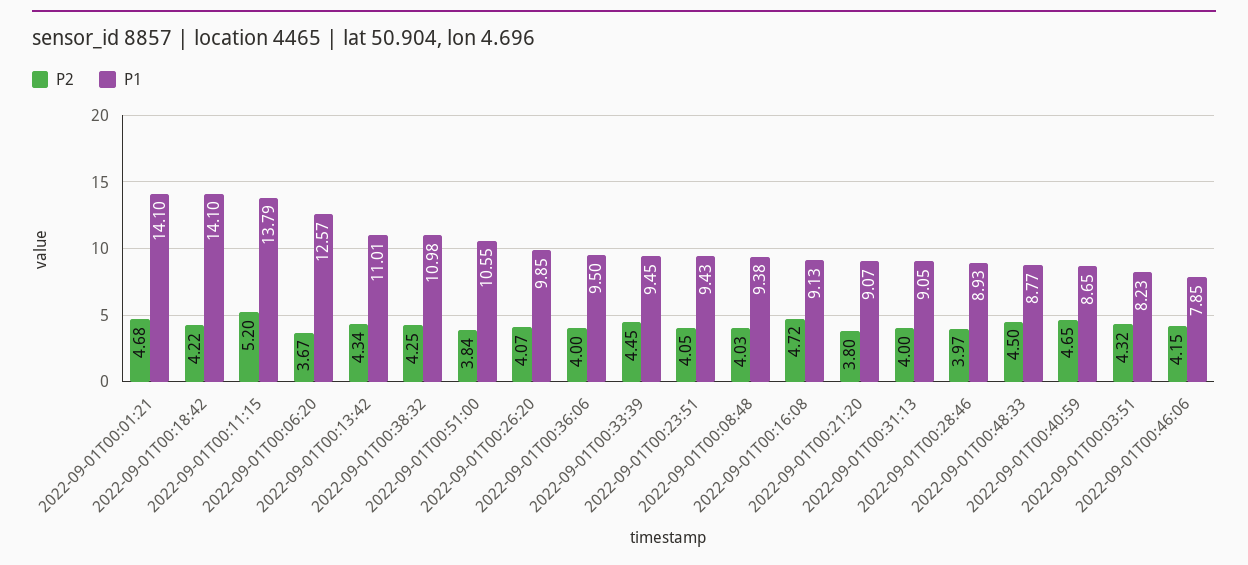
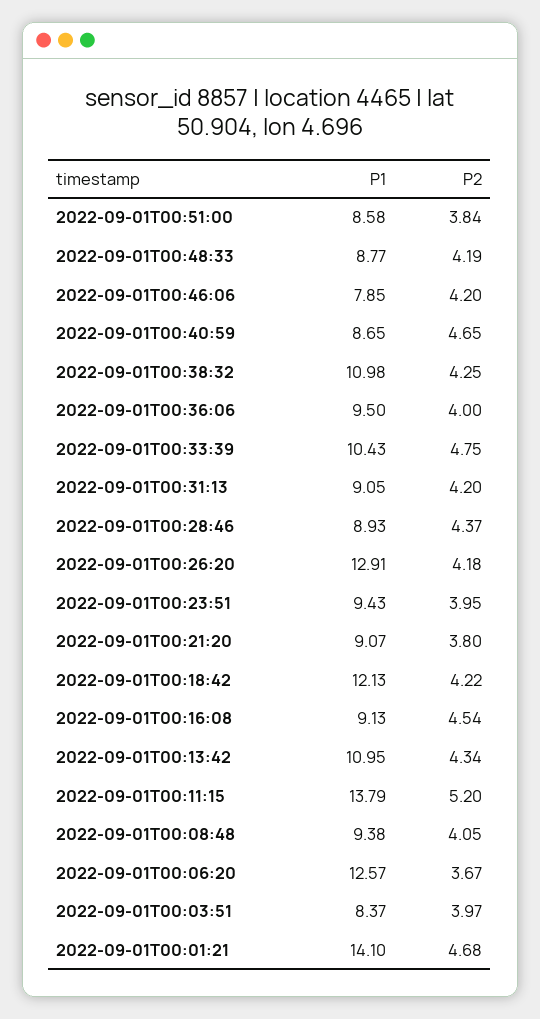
  {
    "P2": {
      "2022-09-01T00:01:21": 4.68,
      "2022-09-01T00:18:42": 4.22,
      "2022-09-01T00:11:15": 5.2,
      "2022-09-01T00:06:20": 3.67,
      "2022-09-01T00:13:42": 4.34,
      "2022-09-01T00:38:32": 4.25,
      "2022-09-01T00:51:00": 3.84,
-     "2022-09-01T00:26:20": 4.07,
+     "2022-09-01T00:26:20": 4.18,
      "2022-09-01T00:36:06": 4,
-     "2022-09-01T00:33:39": 4.45,
+     "2022-09-01T00:33:39": 4.75,
-     "2022-09-01T00:23:51": 4.05,
+     "2022-09-01T00:23:51": 3.95,
-     "2022-09-01T00:08:48": 4.03,
+     "2022-09-01T00:08:48": 4.05,
-     "2022-09-01T00:16:08": 4.72,
+     "2022-09-01T00:16:08": 4.54,
      "2022-09-01T00:21:20": 3.8,
-     "2022-09-01T00:31:13": 4,
+     "2022-09-01T00:31:13": 4.2,
-     "2022-09-01T00:28:46": 3.97,
+     "2022-09-01T00:28:46": 4.37,
-     "2022-09-01T00:48:33": 4.5,
+     "2022-09-01T00:48:33": 4.19,
      "2022-09-01T00:40:59": 4.65,
-     "2022-09-01T00:03:51": 4.32,
+     "2022-09-01T00:03:51": 3.97,
-     "2022-09-01T00:46:06": 4.15
+     "2022-09-01T00:46:06": 4.2
    },
    "P1": {
      "2022-09-01T00:01:21": 14.1,
-     "2022-09-01T00:18:42": 14.1,
+     "2022-09-01T00:18:42": 12.13,
      "2022-09-01T00:11:15": 13.79,
      "2022-09-01T00:06:20": 12.57,
-     "2022-09-01T00:13:42": 11.01,
+     "2022-09-01T00:13:42": 10.95,
      "2022-09-01T00:38:32": 10.98,
-     "2022-09-01T00:51:00": 10.55,
+     "2022-09-01T00:51:00": 8.58,
-     "2022-09-01T00:26:20": 9.85,
+     "2022-09-01T00:26:20": 12.91,
      "2022-09-01T00:36:06": 9.5,
-     "2022-09-01T00:33:39": 9.45,
+     "2022-09-01T00:33:39": 10.43,
      "2022-09-01T00:23:51": 9.43,
      "2022-09-01T00:08:48": 9.38,
      "2022-09-01T00:16:08": 9.13,
      "2022-09-01T00:21:20": 9.07,
      "2022-09-01T00:31:13": 9.05,
      "2022-09-01T00:28:46": 8.93,
      "2022-09-01T00:48:33": 8.77,
      "2022-09-01T00:40:59": 8.65,
-     "2022-09-01T00:03:51": 8.23,
+     "2022-09-01T00:03:51": 8.37,
      "2022-09-01T00:46:06": 7.85
    }
  }

